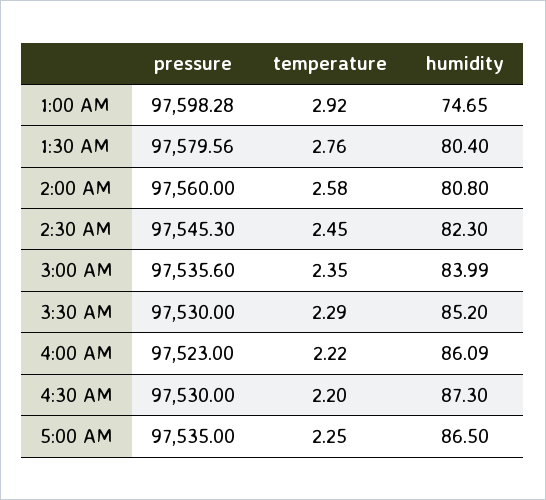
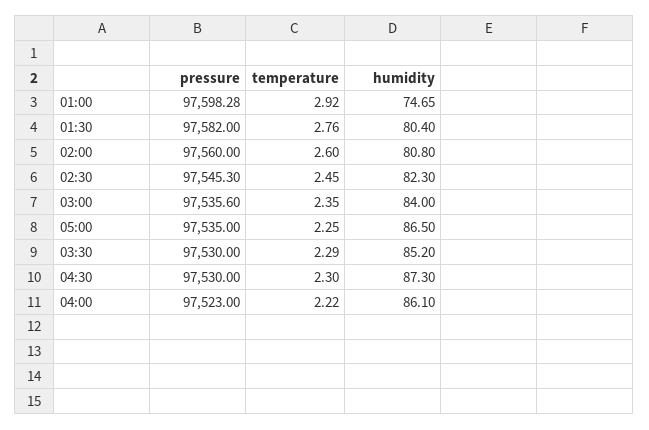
  {
    "pressure": {
      "1:00 AM": 97598.28,
-     "1:30 AM": 97579.56,
+     "1:30 AM": 97582,
      "2:00 AM": 97560,
      "2:30 AM": 97545.3,
      "3:00 AM": 97535.6,
      "3:30 AM": 97530,
      "4:00 AM": 97523,
      "4:30 AM": 97530,
      "5:00 AM": 97535
    },
    "temperature": {
      "1:00 AM": 2.92,
      "1:30 AM": 2.76,
-     "2:00 AM": 2.58,
+     "2:00 AM": 2.6,
      "2:30 AM": 2.45,
      "3:00 AM": 2.35,
      "3:30 AM": 2.29,
      "4:00 AM": 2.22,
-     "4:30 AM": 2.2,
+     "4:30 AM": 2.3,
      "5:00 AM": 2.25
    },
    "humidity": {
      "1:00 AM": 74.65,
      "1:30 AM": 80.4,
      "2:00 AM": 80.8,
      "2:30 AM": 82.3,
-     "3:00 AM": 83.99,
+     "3:00 AM": 84,
      "3:30 AM": 85.2,
-     "4:00 AM": 86.09,
+     "4:00 AM": 86.1,
      "4:30 AM": 87.3,
      "5:00 AM": 86.5
    }
  }

